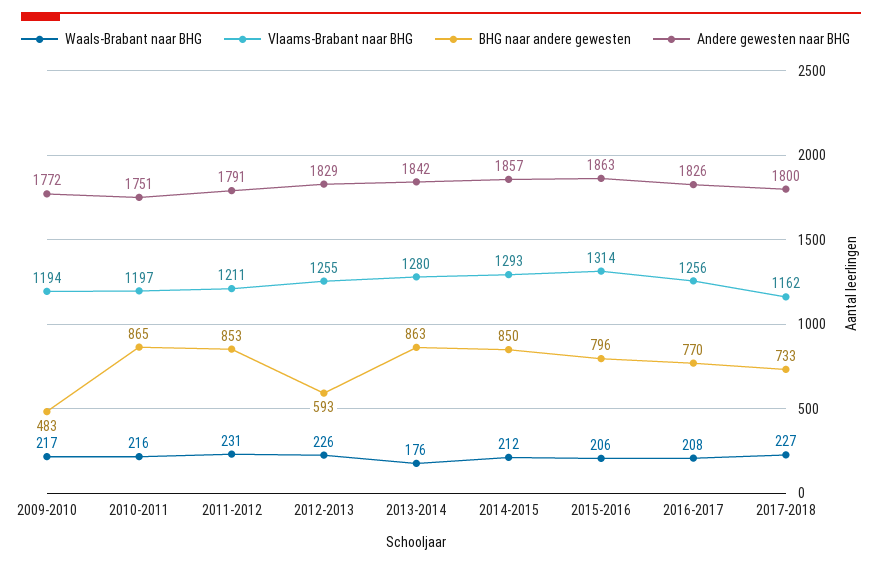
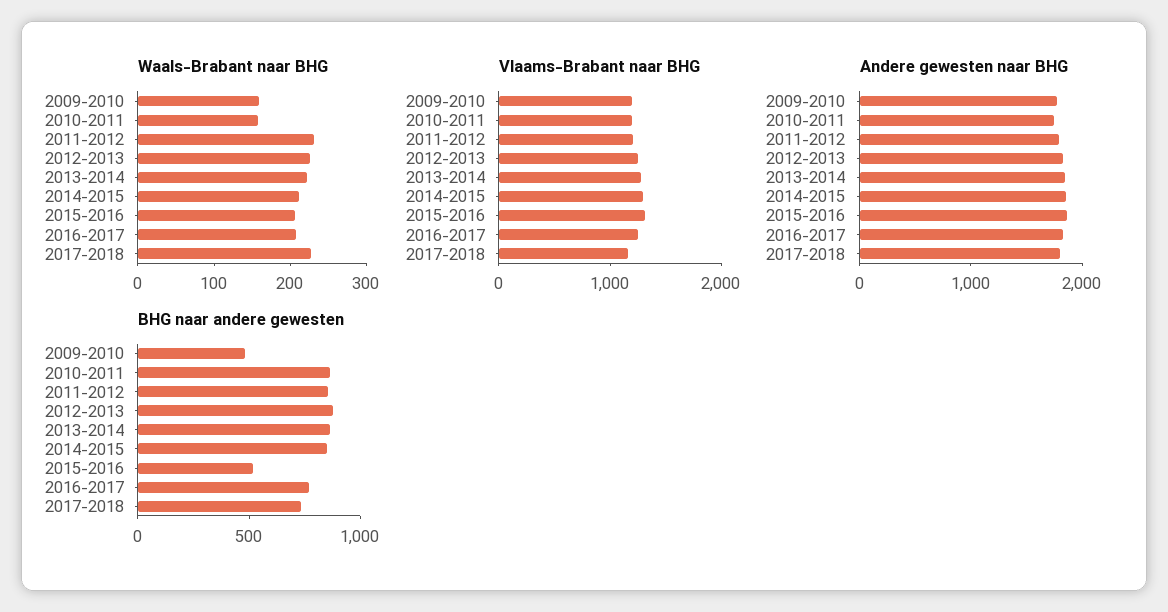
  {
    "Waals-Brabant naar BHG": {
-     "2009-2010": 217,
+     "2009-2010": 160,
-     "2010-2011": 216,
+     "2010-2011": 160,
      "2011-2012": 231,
      "2012-2013": 226,
-     "2013-2014": 176,
+     "2013-2014": 220,
      "2014-2015": 212,
      "2015-2016": 206,
      "2016-2017": 208,
      "2017-2018": 227
    },
    "Vlaams-Brabant naar BHG": {
      "2009-2010": 1194,
      "2010-2011": 1197,
      "2011-2012": 1211,
      "2012-2013": 1255,
      "2013-2014": 1280,
      "2014-2015": 1293,
      "2015-2016": 1314,
      "2016-2017": 1256,
      "2017-2018": 1162
    },
    "BHG naar andere gewesten": {
      "2009-2010": 483,
      "2010-2011": 865,
      "2011-2012": 853,
-     "2012-2013": 593,
+     "2012-2013": 900,
      "2013-2014": 863,
      "2014-2015": 850,
-     "2015-2016": 796,
+     "2015-2016": 500,
      "2016-2017": 770,
      "2017-2018": 733
    },
    "Andere gewesten naar BHG": {
      "2009-2010": 1772,
      "2010-2011": 1751,
      "2011-2012": 1791,
      "2012-2013": 1829,
      "2013-2014": 1842,
      "2014-2015": 1857,
      "2015-2016": 1863,
      "2016-2017": 1826,
      "2017-2018": 1800
    }
  }

